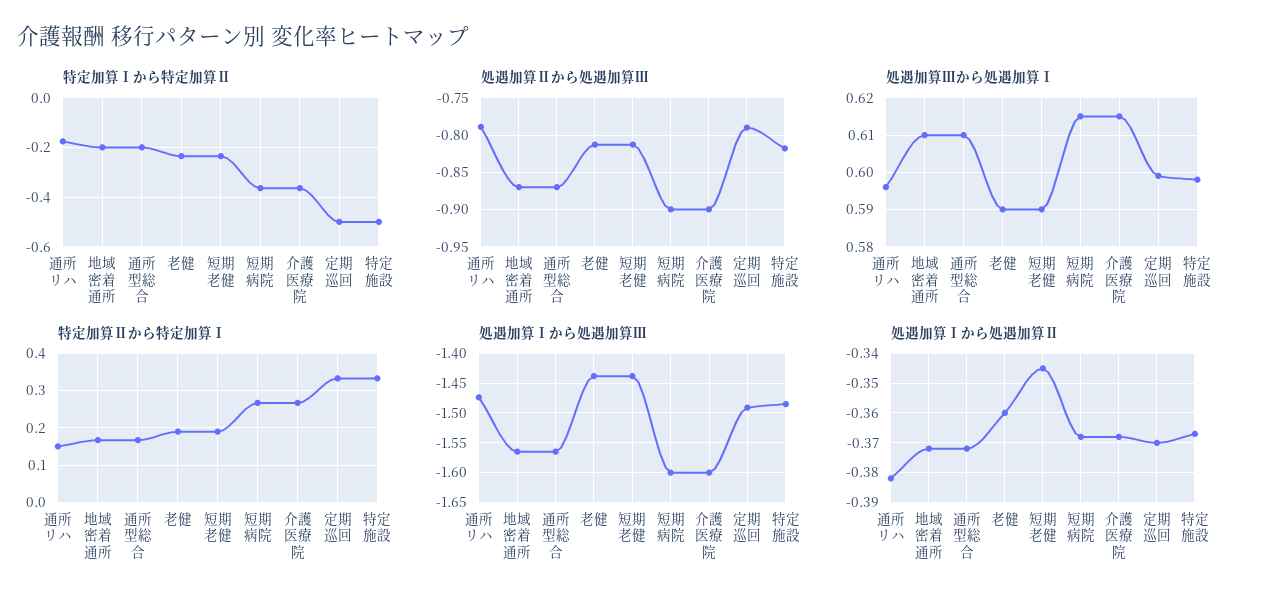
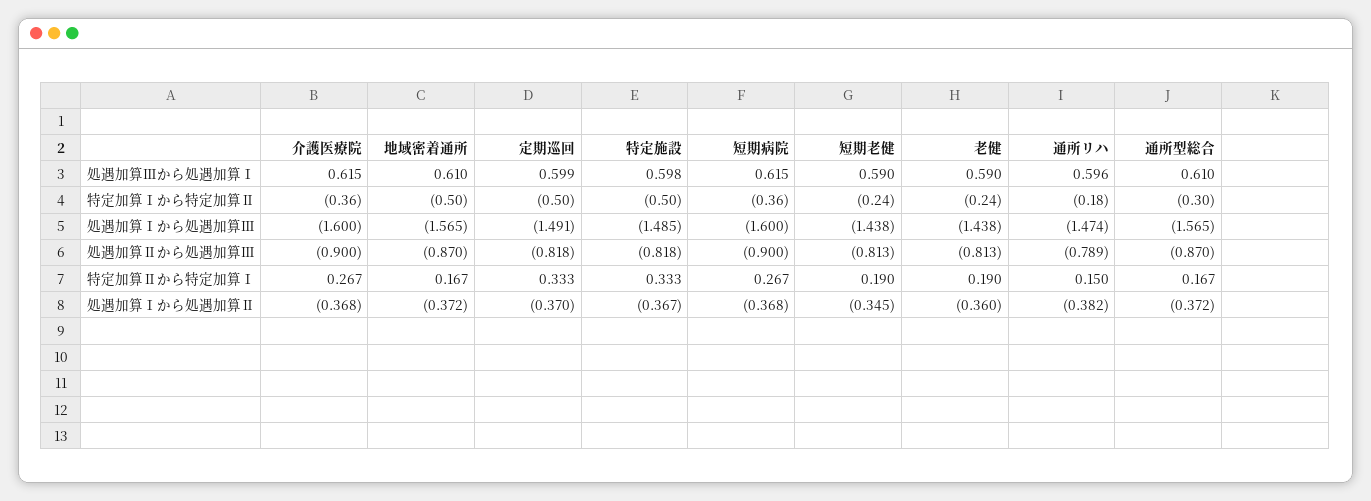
  {
    "特定加算Ⅰから特定加算Ⅱ": {
      "通所リハ": -0.18,
-     "地域密着通所": -0.2,
+     "地域密着通所": -0.5,
-     "通所型総合": -0.2,
+     "通所型総合": -0.3,
      "老健": -0.24,
      "短期老健": -0.24,
      "短期病院": -0.36,
      "介護医療院": -0.36,
      "定期巡回": -0.5,
      "特定施設": -0.5
    },
    "処遇加算Ⅱから処遇加算Ⅲ": {
      "通所リハ": -0.789,
      "地域密着通所": -0.87,
      "通所型総合": -0.87,
      "老健": -0.813,
      "短期老健": -0.813,
      "短期病院": -0.9,
      "介護医療院": -0.9,
-     "定期巡回": -0.79,
+     "定期巡回": -0.818,
      "特定施設": -0.818
    },
    "処遇加算Ⅲから処遇加算Ⅰ": {
      "通所リハ": 0.596,
      "地域密着通所": 0.61,
      "通所型総合": 0.61,
      "老健": 0.59,
      "短期老健": 0.59,
      "短期病院": 0.615,
      "介護医療院": 0.615,
      "定期巡回": 0.599,
      "特定施設": 0.598
    },
    "特定加算Ⅱから特定加算Ⅰ": {
      "通所リハ": 0.15,
      "地域密着通所": 0.167,
      "通所型総合": 0.167,
      "老健": 0.19,
      "短期老健": 0.19,
      "短期病院": 0.267,
      "介護医療院": 0.267,
      "定期巡回": 0.333,
      "特定施設": 0.333
    },
    "処遇加算Ⅰから処遇加算Ⅲ": {
      "通所リハ": -1.474,
      "地域密着通所": -1.565,
      "通所型総合": -1.565,
      "老健": -1.438,
      "短期老健": -1.438,
      "短期病院": -1.6,
      "介護医療院": -1.6,
      "定期巡回": -1.491,
      "特定施設": -1.485
    },
    "処遇加算Ⅰから処遇加算Ⅱ": {
      "通所リハ": -0.382,
      "地域密着通所": -0.372,
      "通所型総合": -0.372,
      "老健": -0.36,
      "短期老健": -0.345,
      "短期病院": -0.368,
      "介護医療院": -0.368,
      "定期巡回": -0.37,
      "特定施設": -0.367
    }
  }

